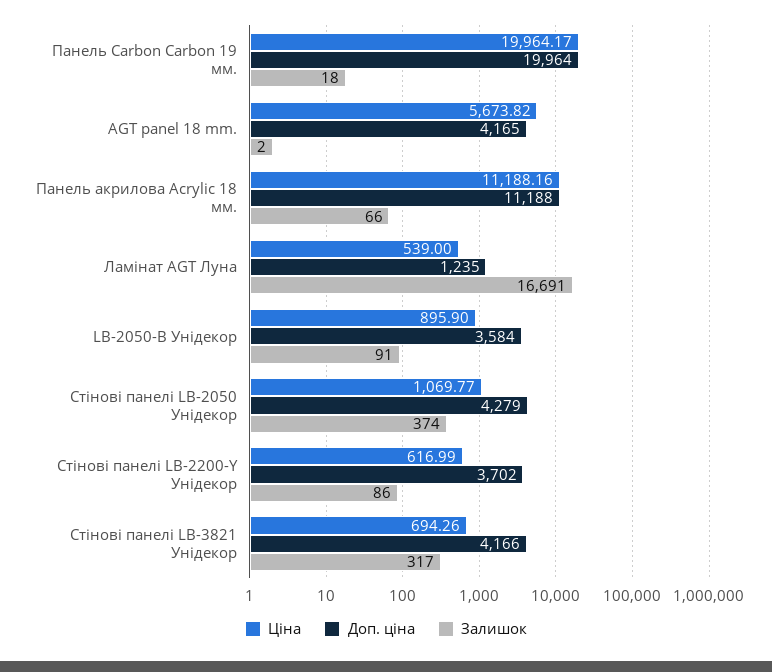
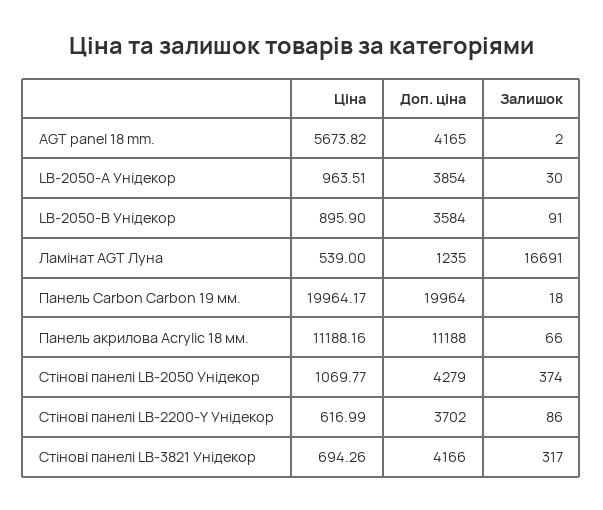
  {
    "Ціна": {
      "Панель Carbon Carbon 19 мм.": 19964.17,
      "AGT panel 18 mm.": 5673.82,
      "Панель акрилова Acrylic 18 мм.": 11188.16,
      "Ламінат AGT Луна": 539,
      "LB-2050-В Унідекор": 895.9,
      "Стінові панелі LB-2050 Унідекор": 1069.77,
      "Стінові панелі LB-2200-Y Унідекор": 616.99,
-     "Стінові панелі LB-3821 Унідекор": 694.26
+     "Стінові панелі LB-3821 Унідекор": 694.26,
+     "LB-2050-А Унідекор": 963.51
    },
    "Доп. ціна": {
      "Панель Carbon Carbon 19 мм.": 19964,
      "AGT panel 18 mm.": 4165,
      "Панель акрилова Acrylic 18 мм.": 11188,
      "Ламінат AGT Луна": 1235,
      "LB-2050-В Унідекор": 3584,
      "Стінові панелі LB-2050 Унідекор": 4279,
      "Стінові панелі LB-2200-Y Унідекор": 3702,
-     "Стінові панелі LB-3821 Унідекор": 4166
+     "Стінові панелі LB-3821 Унідекор": 4166,
+     "LB-2050-А Унідекор": 3854
    },
    "Залишок": {
      "Панель Carbon Carbon 19 мм.": 18,
      "AGT panel 18 mm.": 2,
      "Панель акрилова Acrylic 18 мм.": 66,
      "Ламінат AGT Луна": 16691,
      "LB-2050-В Унідекор": 91,
      "Стінові панелі LB-2050 Унідекор": 374,
      "Стінові панелі LB-2200-Y Унідекор": 86,
-     "Стінові панелі LB-3821 Унідекор": 317
+     "Стінові панелі LB-3821 Унідекор": 317,
+     "LB-2050-А Унідекор": 30
    }
  }

